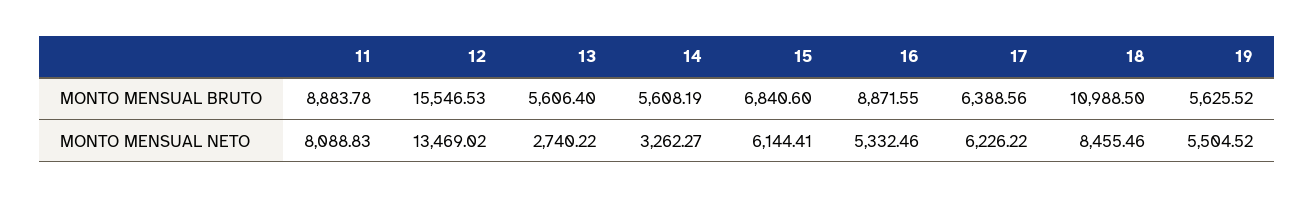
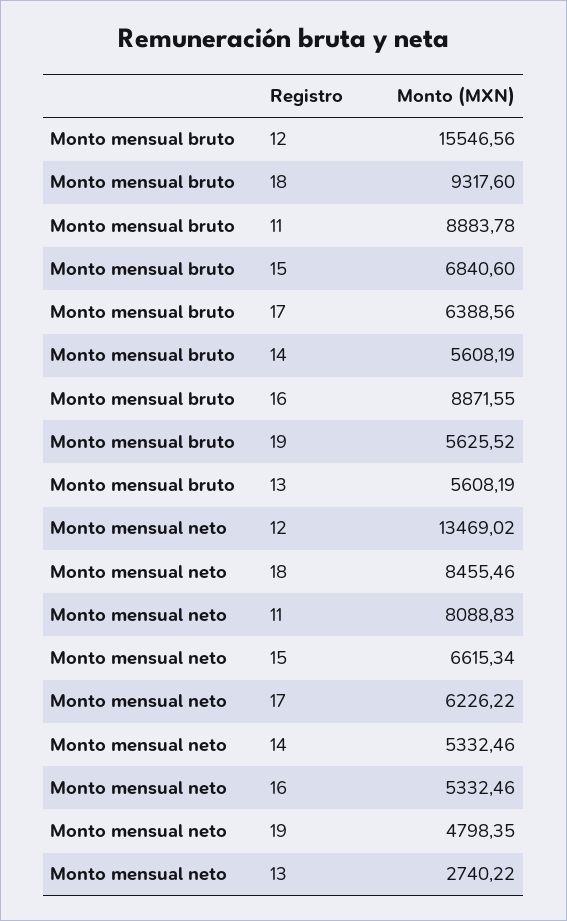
  {
    "11": {
      "MONTO MENSUAL BRUTO": 8883.78,
      "MONTO MENSUAL NETO": 8088.83
    },
    "12": {
-     "MONTO MENSUAL BRUTO": 15546.53,
+     "MONTO MENSUAL BRUTO": 15546.56,
      "MONTO MENSUAL NETO": 13469.02
    },
    "13": {
-     "MONTO MENSUAL BRUTO": 5606.4,
+     "MONTO MENSUAL BRUTO": 5608.19,
      "MONTO MENSUAL NETO": 2740.22
    },
    "14": {
      "MONTO MENSUAL BRUTO": 5608.19,
-     "MONTO MENSUAL NETO": 3262.27
+     "MONTO MENSUAL NETO": 5332.46
    },
    "15": {
      "MONTO MENSUAL BRUTO": 6840.6,
-     "MONTO MENSUAL NETO": 6144.41
+     "MONTO MENSUAL NETO": 6615.34
    },
    "16": {
      "MONTO MENSUAL BRUTO": 8871.55,
      "MONTO MENSUAL NETO": 5332.46
    },
    "17": {
      "MONTO MENSUAL BRUTO": 6388.56,
      "MONTO MENSUAL NETO": 6226.22
    },
    "18": {
-     "MONTO MENSUAL BRUTO": 10988.5,
+     "MONTO MENSUAL BRUTO": 9317.6,
      "MONTO MENSUAL NETO": 8455.46
    },
    "19": {
      "MONTO MENSUAL BRUTO": 5625.52,
-     "MONTO MENSUAL NETO": 5504.52
+     "MONTO MENSUAL NETO": 4798.35
    }
  }

